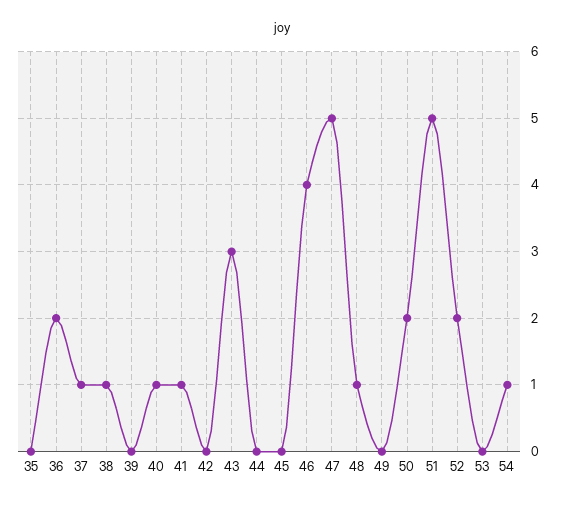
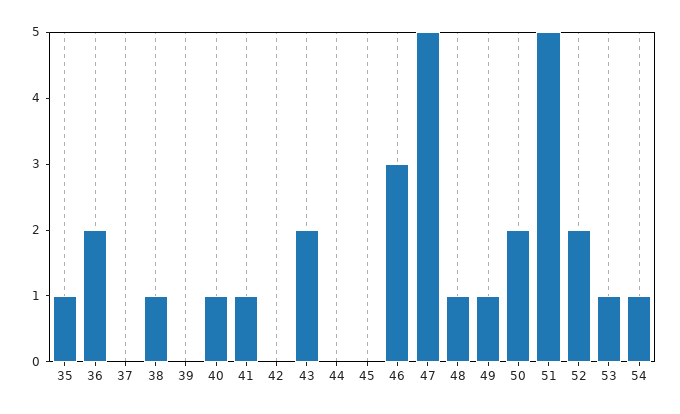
  {
-   "35": 0,
+   "35": 1,
    "36": 2,
-   "37": 1,
+   "37": 0,
    "38": 1,
    "39": 0,
    "40": 1,
    "41": 1,
    "42": 0,
-   "43": 3,
+   "43": 2,
    "44": 0,
    "45": 0,
-   "46": 4,
+   "46": 3,
    "47": 5,
    "48": 1,
-   "49": 0,
+   "49": 1,
    "50": 2,
    "51": 5,
    "52": 2,
-   "53": 0,
+   "53": 1,
    "54": 1
  }

